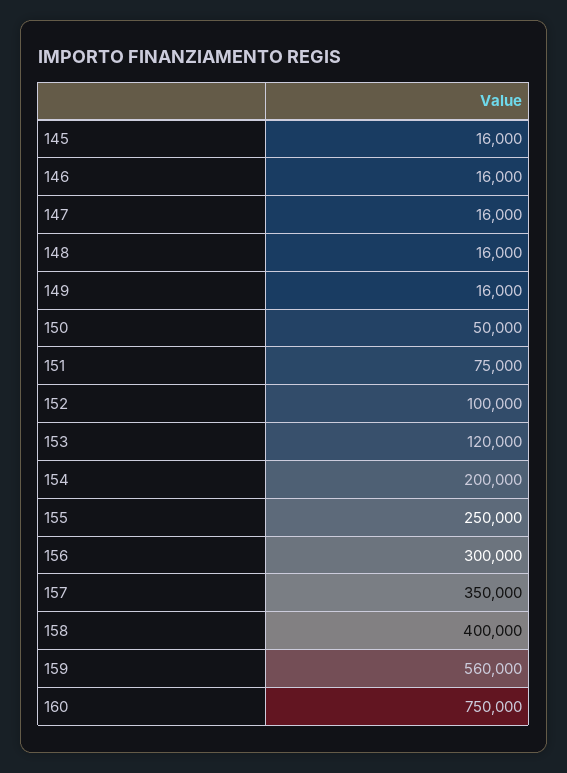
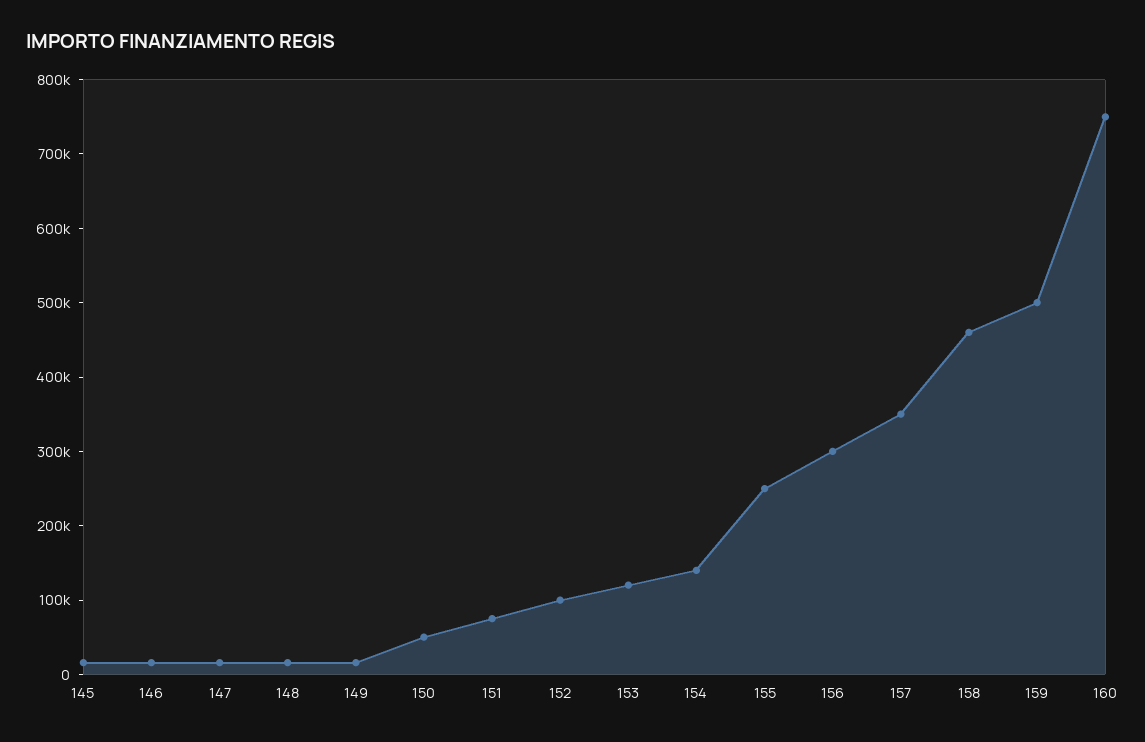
  {
    "145": 16000,
    "146": 16000,
    "147": 16000,
    "148": 16000,
    "149": 16000,
    "150": 50000,
    "151": 75000,
    "152": 100000,
    "153": 120000,
-   "154": 200000,
+   "154": 140000,
    "155": 250000,
    "156": 300000,
    "157": 350000,
-   "158": 400000,
+   "158": 460000,
-   "159": 560000,
+   "159": 500000,
    "160": 750000
  }

